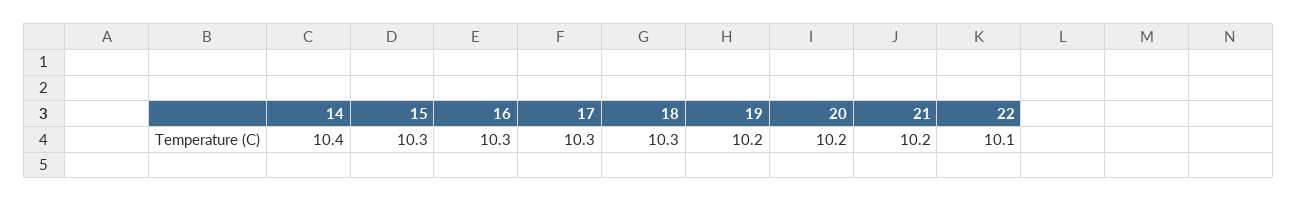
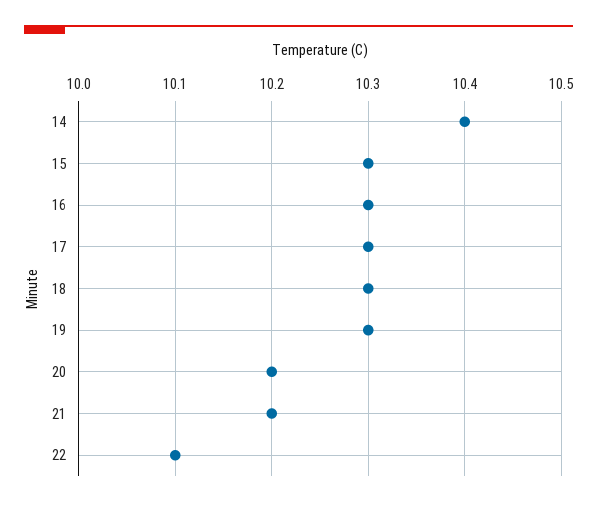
  {
    "14": 10.4,
    "15": 10.3,
    "16": 10.3,
    "17": 10.3,
    "18": 10.3,
-   "19": 10.2,
+   "19": 10.3,
    "20": 10.2,
    "21": 10.2,
    "22": 10.1
  }

